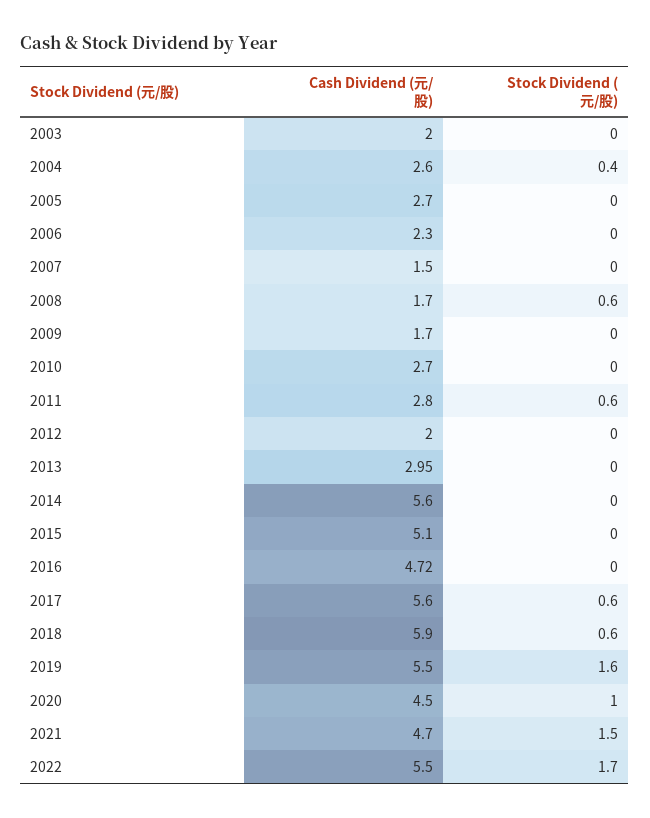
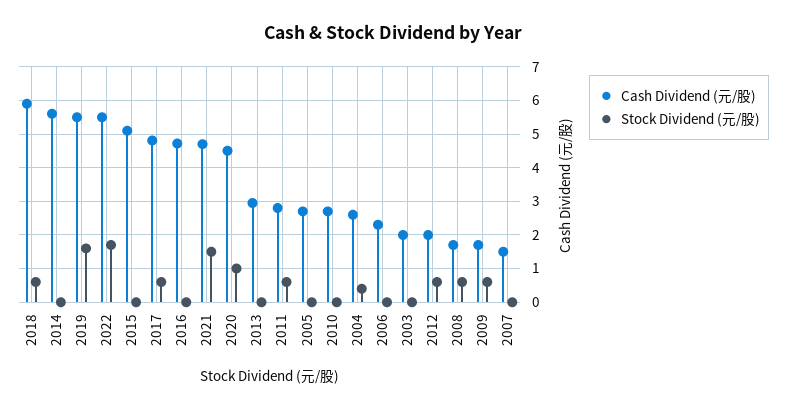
  {
    "Cash Dividend (元/股)": {
      "2003": 2,
      "2004": 2.6,
      "2005": 2.7,
      "2006": 2.3,
      "2007": 1.5,
      "2008": 1.7,
      "2009": 1.7,
      "2010": 2.7,
      "2011": 2.8,
      "2012": 2,
      "2013": 2.95,
      "2014": 5.6,
      "2015": 5.1,
      "2016": 4.72,
-     "2017": 5.6,
+     "2017": 4.8,
      "2018": 5.9,
      "2019": 5.5,
      "2020": 4.5,
      "2021": 4.7,
      "2022": 5.5
    },
    "Stock Dividend (元/股)": {
      "2003": 0,
      "2004": 0.4,
      "2005": 0,
      "2006": 0,
      "2007": 0,
      "2008": 0.6,
-     "2009": 0,
+     "2009": 0.6,
      "2010": 0,
      "2011": 0.6,
-     "2012": 0,
+     "2012": 0.6,
      "2013": 0,
      "2014": 0,
      "2015": 0,
      "2016": 0,
      "2017": 0.6,
      "2018": 0.6,
      "2019": 1.6,
      "2020": 1,
      "2021": 1.5,
      "2022": 1.7
    }
  }

